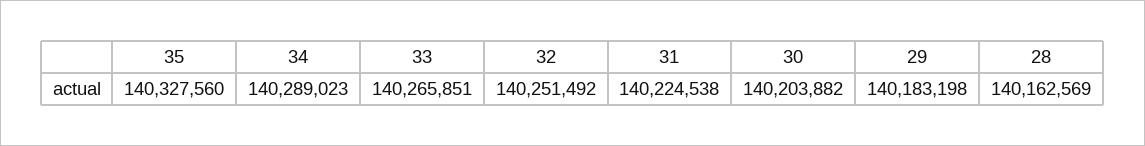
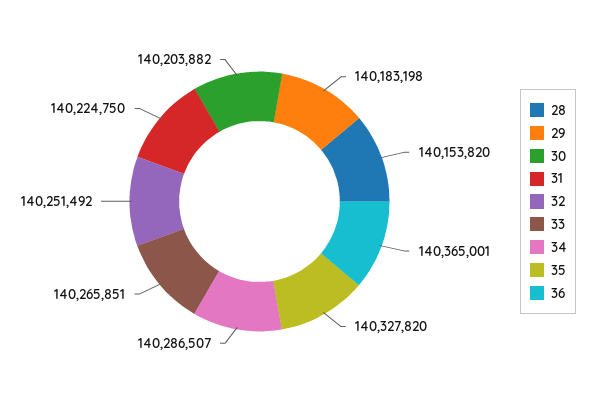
  {
-   "35": 140327560,
+   "35": 140327820,
-   "34": 140289023,
+   "34": 140286507,
    "33": 140265851,
    "32": 140251492,
-   "31": 140224538,
+   "31": 140224750,
    "30": 140203882,
    "29": 140183198,
-   "28": 140162569
+   "28": 140153820,
+   "36": 140365001
  }

